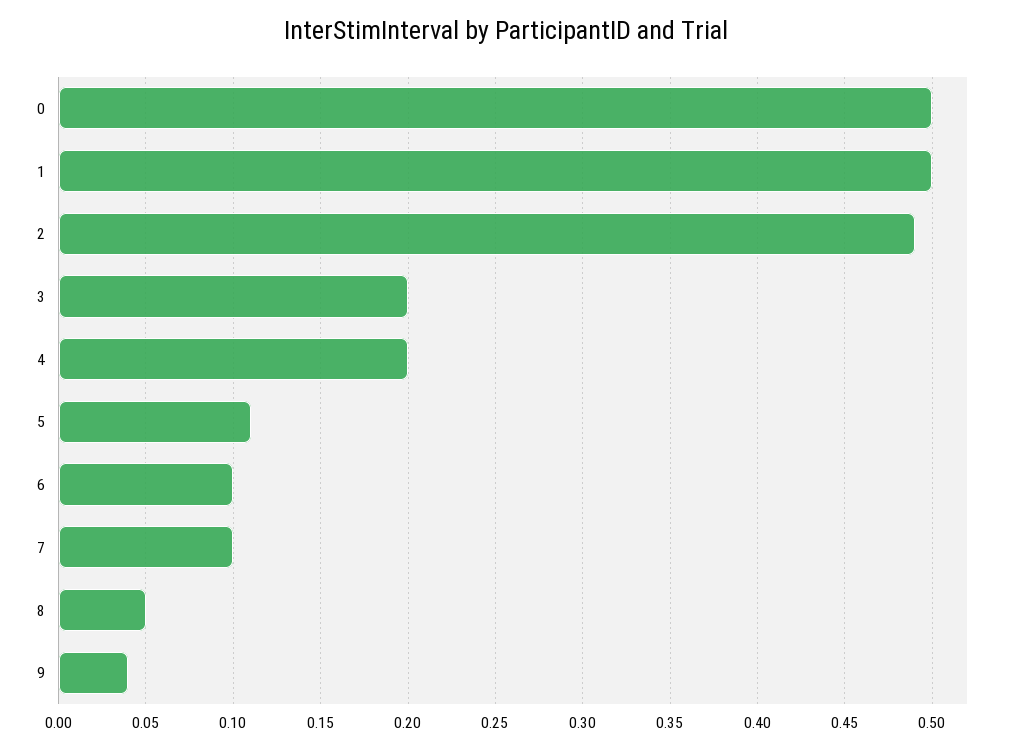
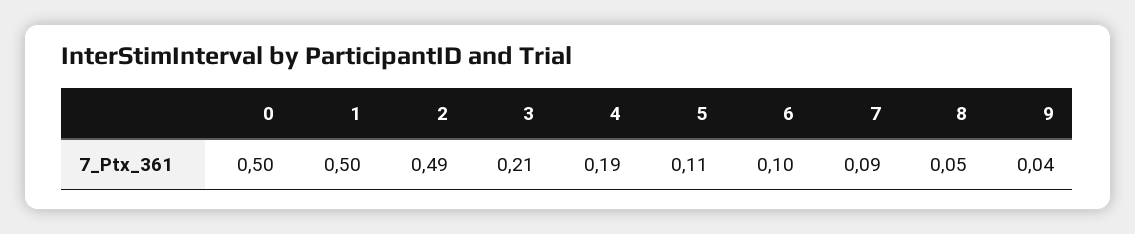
  {
    "0": 0.5,
    "1": 0.5,
    "2": 0.49,
-   "3": 0.2,
+   "3": 0.21,
-   "4": 0.2,
+   "4": 0.19,
    "5": 0.11,
    "6": 0.1,
-   "7": 0.1,
+   "7": 0.09,
    "8": 0.05,
    "9": 0.04
  }

